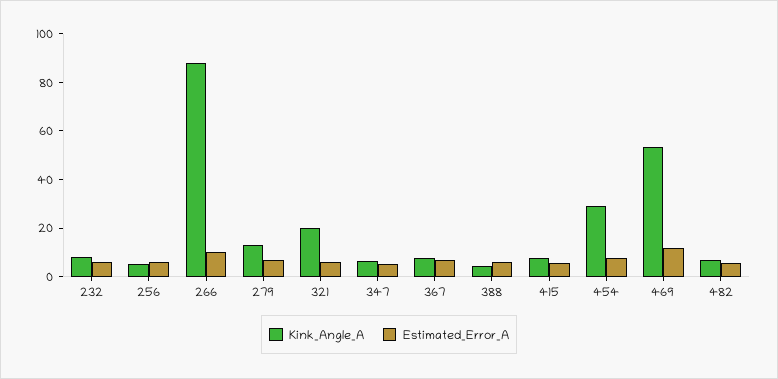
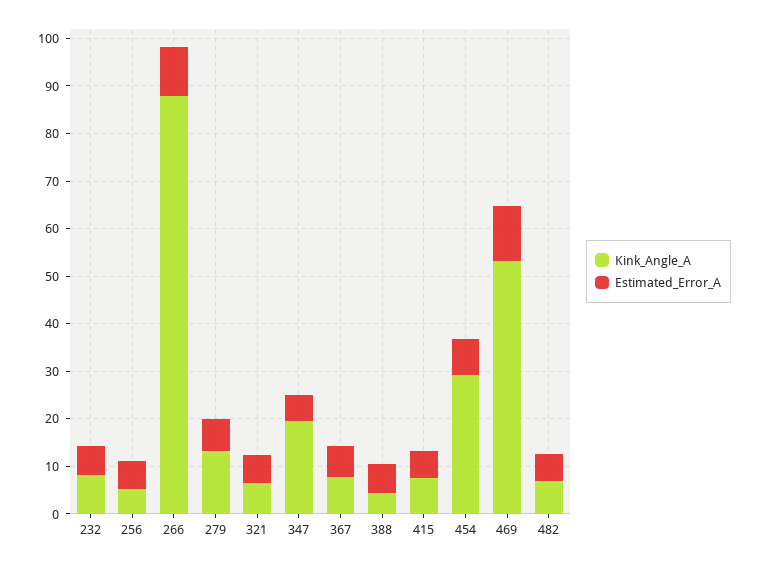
  {
    "Kink_Angle_A": {
      "232": 8,
      "256": 6,
      "266": 88,
      "279": 14,
-     "321": 20,
+     "321": 6,
-     "347": 5,
+     "347": 20,
      "367": 8,
      "388": 4,
      "415": 8,
      "454": 30,
      "469": 54,
      "482": 6
    },
    "Estimated_Error_A": {
      "232": 6,
      "256": 6,
      "266": 10,
      "279": 6,
      "321": 6,
      "347": 6,
      "367": 6,
      "388": 6,
      "415": 6,
      "454": 8,
      "469": 12,
      "482": 6
    }
  }

